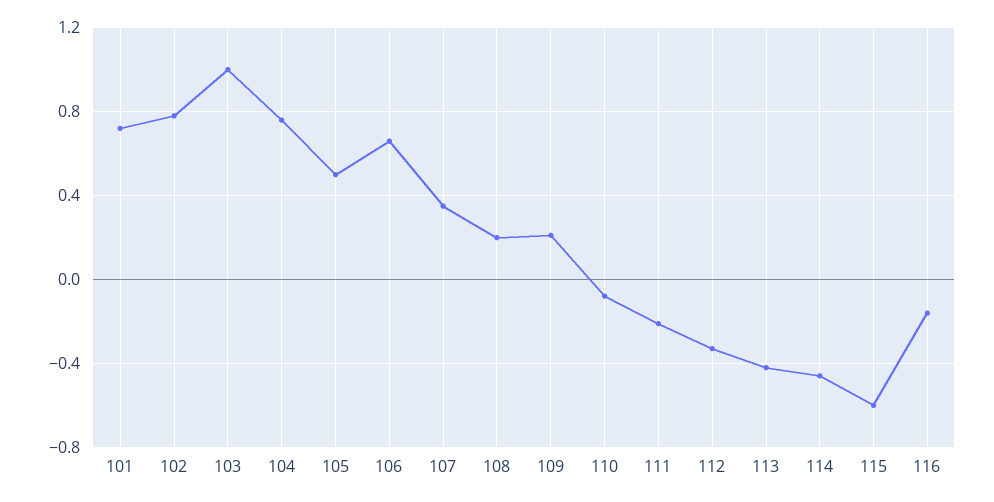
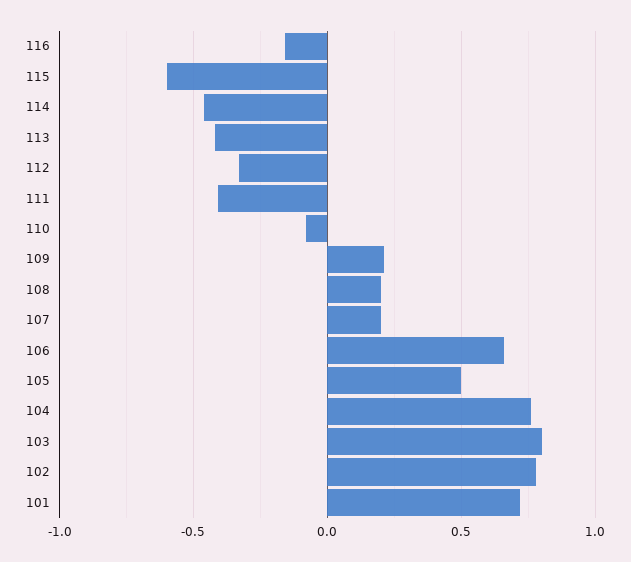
  {
    "101": 0.7,
    "102": 0.8,
-   "103": 1,
+   "103": 0.8,
    "104": 0.75,
    "105": 0.5,
    "106": 0.65,
-   "107": 0.35,
+   "107": 0.2,
    "108": 0.2,
    "109": 0.2,
    "110": -0.1,
-   "111": -0.2,
+   "111": -0.4,
    "112": -0.35,
    "113": -0.4,
    "114": -0.45,
    "115": -0.6,
    "116": -0.15
  }

